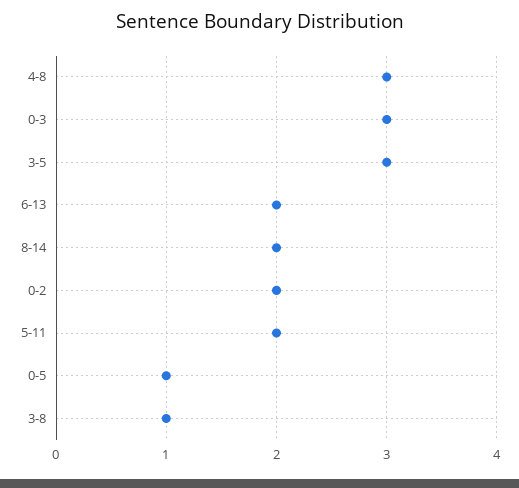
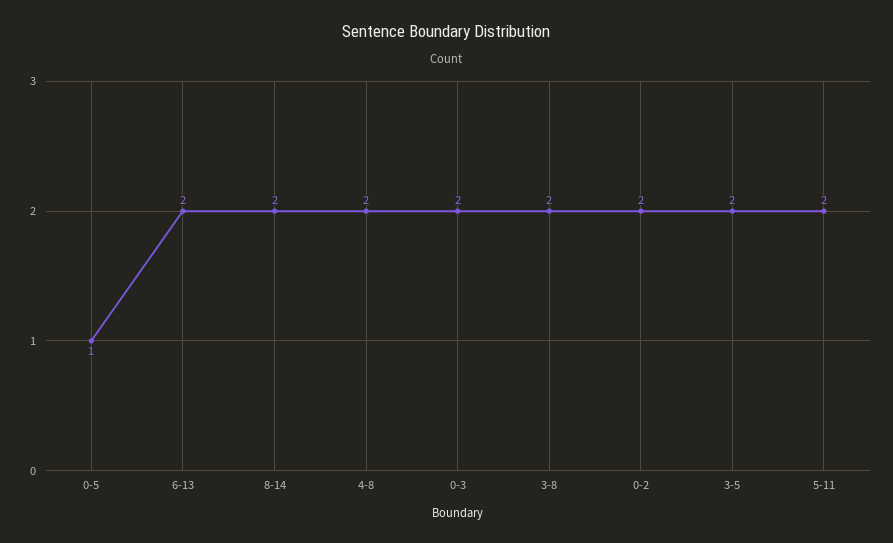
  {
-   "4-8": 3,
+   "4-8": 2,
-   "0-3": 3,
+   "0-3": 2,
-   "3-5": 3,
+   "3-5": 2,
    "6-13": 2,
    "8-14": 2,
    "0-2": 2,
    "5-11": 2,
    "0-5": 1,
-   "3-8": 1
+   "3-8": 2
  }

